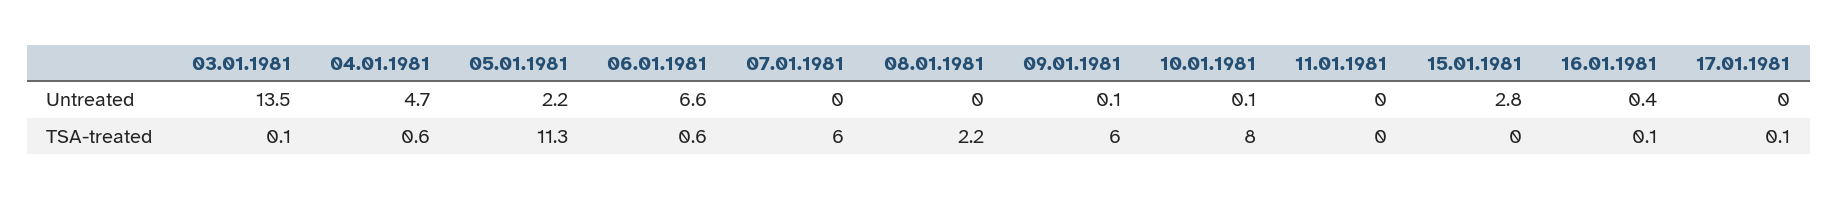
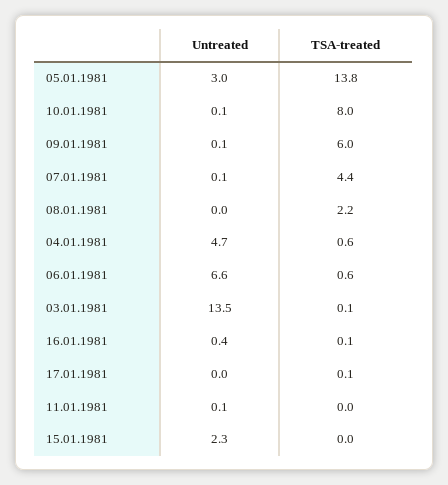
  {
    "03.01.1981": {
      "Untreated": 13.5,
      "TSA-treated": 0.1
    },
    "04.01.1981": {
      "Untreated": 4.7,
      "TSA-treated": 0.6
    },
    "05.01.1981": {
-     "Untreated": 2.2,
+     "Untreated": 3,
-     "TSA-treated": 11.3
+     "TSA-treated": 13.8
    },
    "06.01.1981": {
      "Untreated": 6.6,
      "TSA-treated": 0.6
    },
    "07.01.1981": {
-     "Untreated": 0,
+     "Untreated": 0.1,
-     "TSA-treated": 6
+     "TSA-treated": 4.4
    },
    "08.01.1981": {
      "Untreated": 0,
      "TSA-treated": 2.2
    },
    "09.01.1981": {
      "Untreated": 0.1,
      "TSA-treated": 6
    },
    "10.01.1981": {
      "Untreated": 0.1,
      "TSA-treated": 8
    },
    "11.01.1981": {
-     "Untreated": 0,
+     "Untreated": 0.1,
      "TSA-treated": 0
    },
    "15.01.1981": {
-     "Untreated": 2.8,
+     "Untreated": 2.3,
      "TSA-treated": 0
    },
    "16.01.1981": {
      "Untreated": 0.4,
      "TSA-treated": 0.1
    },
    "17.01.1981": {
      "Untreated": 0,
      "TSA-treated": 0.1
    }
  }

